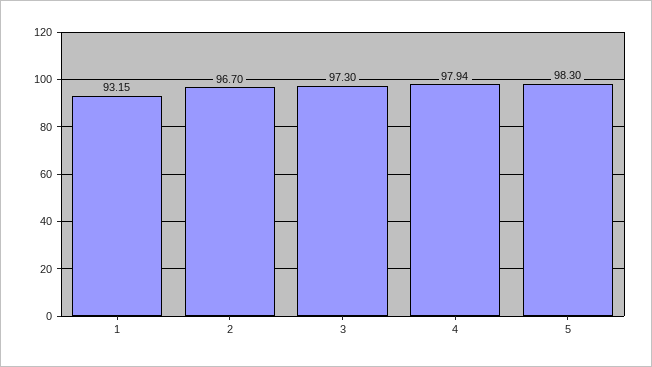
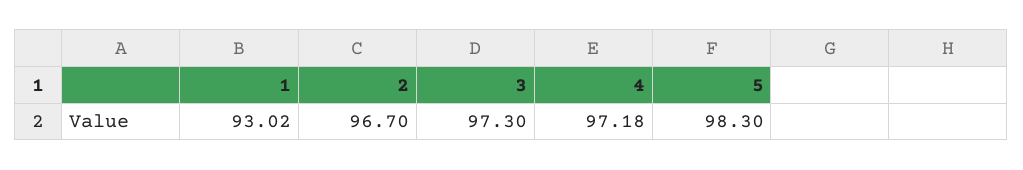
  {
-   "1": 93.15,
+   "1": 93.02,
    "2": 96.7,
    "3": 97.3,
-   "4": 97.94,
+   "4": 97.18,
    "5": 98.3
  }

